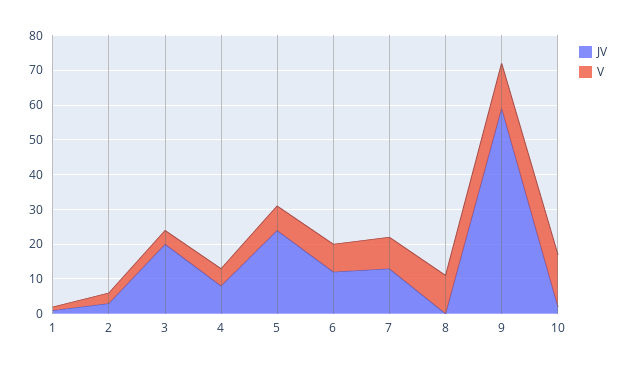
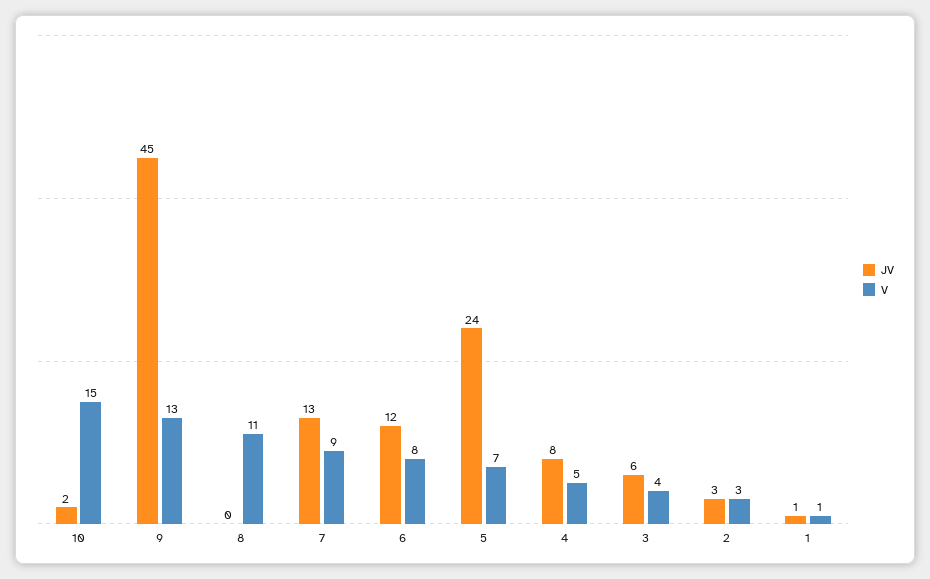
  {
    "JV": {
      "1": 1,
      "2": 3,
-     "3": 20,
+     "3": 6,
      "4": 8,
      "5": 24,
      "6": 12,
      "7": 13,
      "8": 0,
-     "9": 60,
+     "9": 45,
      "10": 2
    },
    "V": {
      "1": 1,
      "2": 3,
      "3": 4,
      "4": 5,
      "5": 7,
      "6": 8,
      "7": 9,
      "8": 11,
      "9": 13,
      "10": 15
    }
  }

